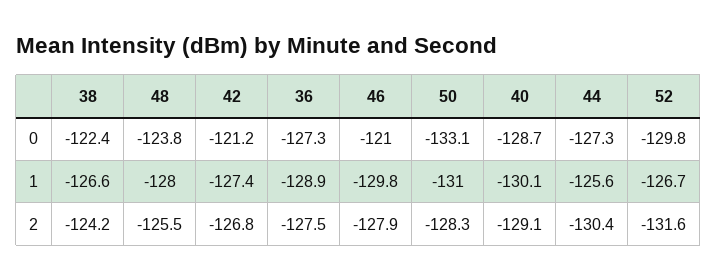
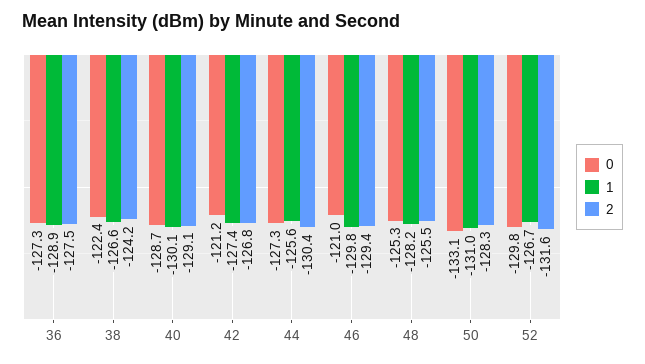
  {
    "0": {
      "38": -122.4,
-     "48": -123.8,
+     "48": -125.3,
      "42": -121.2,
      "36": -127.3,
      "46": -121,
      "50": -133.1,
      "40": -128.7,
      "44": -127.3,
      "52": -129.8
    },
    "1": {
      "38": -126.6,
-     "48": -128,
+     "48": -128.2,
      "42": -127.4,
      "36": -128.9,
      "46": -129.8,
      "50": -131,
      "40": -130.1,
      "44": -125.6,
      "52": -126.7
    },
    "2": {
      "38": -124.2,
      "48": -125.5,
      "42": -126.8,
      "36": -127.5,
-     "46": -127.9,
+     "46": -129.4,
      "50": -128.3,
      "40": -129.1,
      "44": -130.4,
      "52": -131.6
    }
  }

